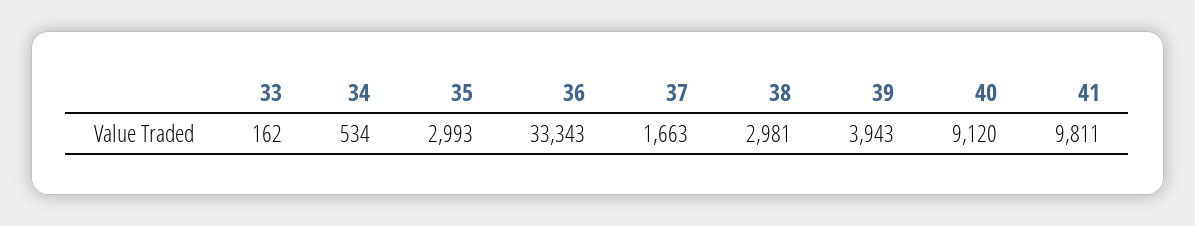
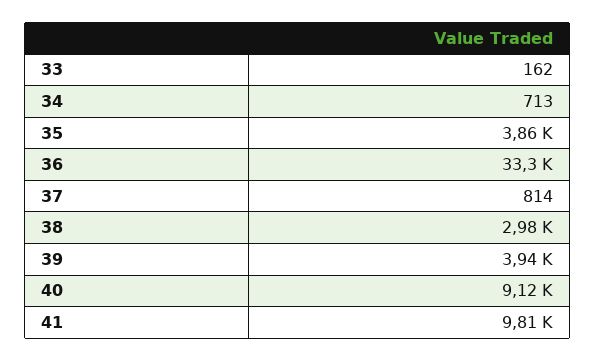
  {
    "33": 162,
-   "34": 534,
+   "34": 713,
-   "35": 2993,
+   "35": 3860,
    "36": 33343,
-   "37": 1663,
+   "37": 814,
    "38": 2981,
    "39": 3943,
    "40": 9120,
    "41": 9811
  }

